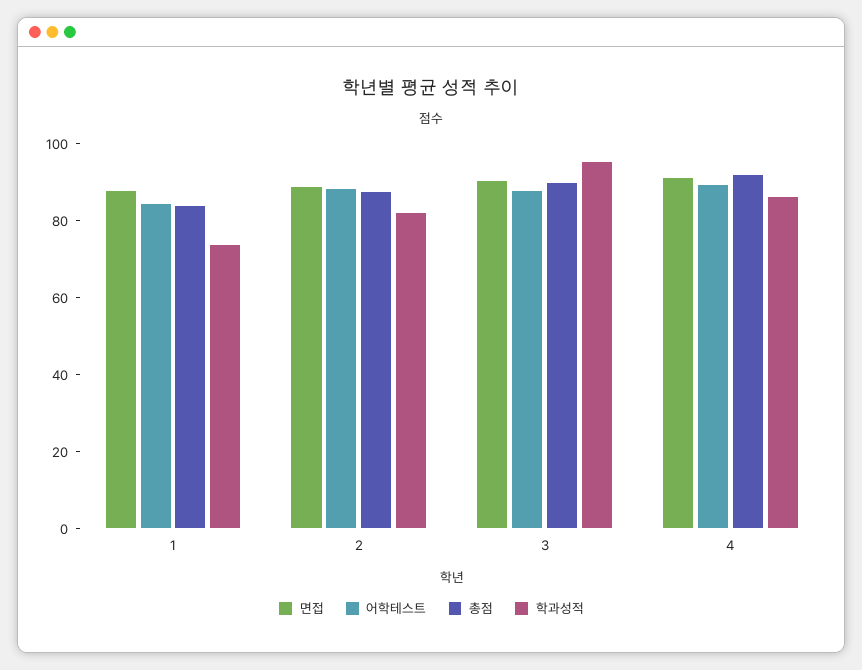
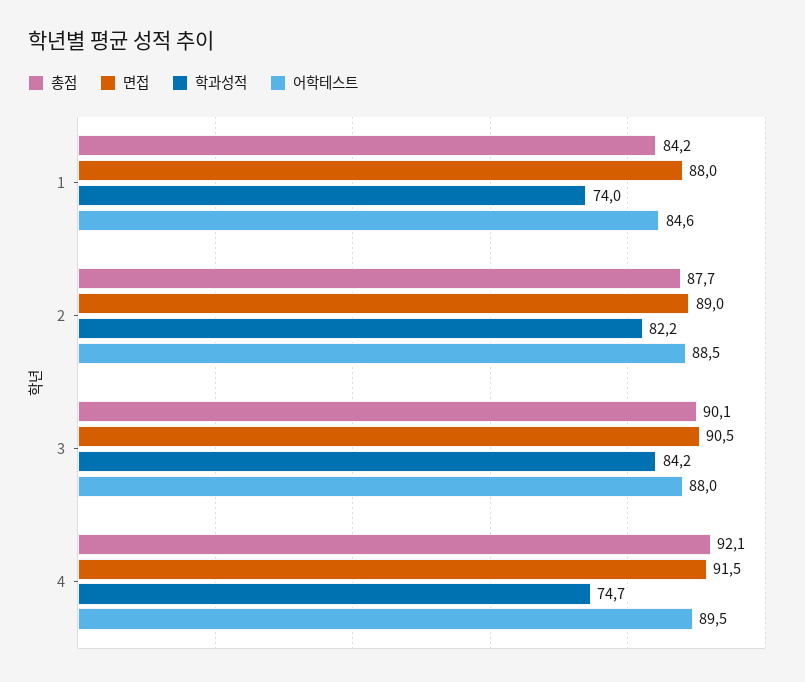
  {
    "면접": {
      "1": 88,
      "2": 89,
      "3": 90.5,
      "4": 91.5
    },
    "어학테스트": {
      "1": 84.6,
      "2": 88.5,
      "3": 88,
      "4": 89.5
    },
    "총점": {
      "1": 84.2,
      "2": 87.7,
      "3": 90.1,
      "4": 92.1
    },
    "학과성적": {
      "1": 74,
      "2": 82.2,
-     "3": 95,
+     "3": 84.2,
-     "4": 85
+     "4": 74.7
    }
  }

